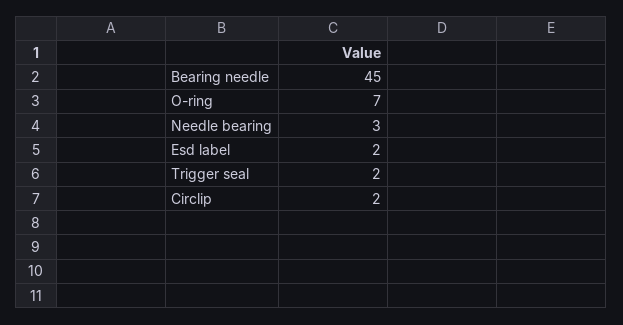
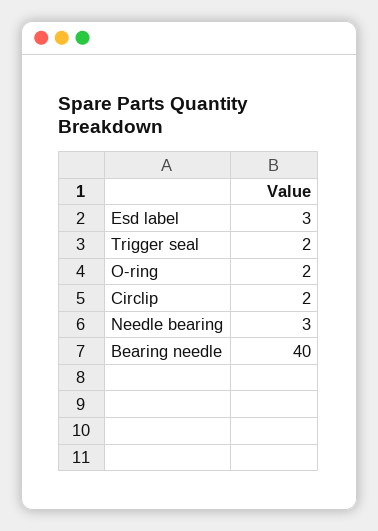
  {
-   "Bearing needle": 45,
+   "Bearing needle": 40,
-   "O-ring": 7,
+   "O-ring": 2,
    "Needle bearing": 3,
-   "Esd label": 2,
+   "Esd label": 3,
    "Trigger seal": 2,
    "Circlip": 2
  }

